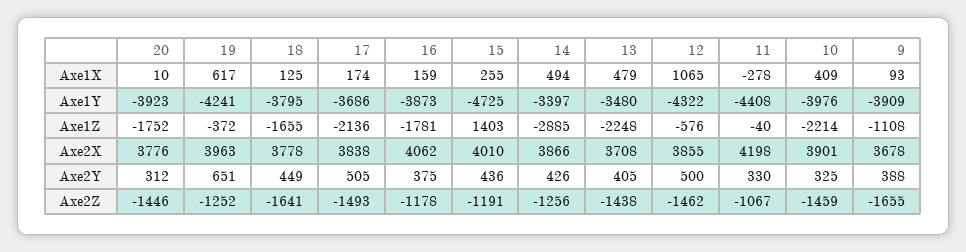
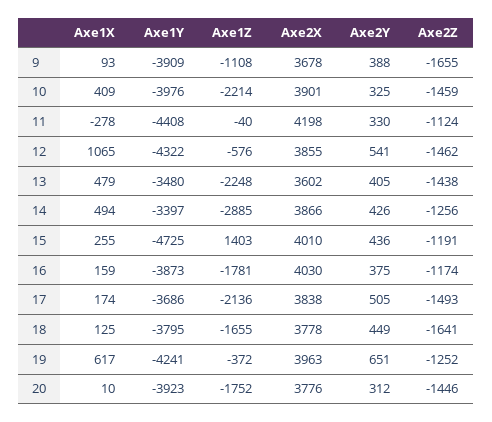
  {
    "20": {
      "Axe1X": 10,
      "Axe1Y": -3923,
      "Axe1Z": -1752,
      "Axe2X": 3776,
      "Axe2Y": 312,
      "Axe2Z": -1446
    },
    "19": {
      "Axe1X": 617,
      "Axe1Y": -4241,
      "Axe1Z": -372,
      "Axe2X": 3963,
      "Axe2Y": 651,
      "Axe2Z": -1252
    },
    "18": {
      "Axe1X": 125,
      "Axe1Y": -3795,
      "Axe1Z": -1655,
      "Axe2X": 3778,
      "Axe2Y": 449,
      "Axe2Z": -1641
    },
    "17": {
      "Axe1X": 174,
      "Axe1Y": -3686,
      "Axe1Z": -2136,
      "Axe2X": 3838,
      "Axe2Y": 505,
      "Axe2Z": -1493
    },
    "16": {
      "Axe1X": 159,
      "Axe1Y": -3873,
      "Axe1Z": -1781,
-     "Axe2X": 4062,
+     "Axe2X": 4030,
      "Axe2Y": 375,
-     "Axe2Z": -1178
+     "Axe2Z": -1174
    },
    "15": {
      "Axe1X": 255,
      "Axe1Y": -4725,
      "Axe1Z": 1403,
      "Axe2X": 4010,
      "Axe2Y": 436,
      "Axe2Z": -1191
    },
    "14": {
      "Axe1X": 494,
      "Axe1Y": -3397,
      "Axe1Z": -2885,
      "Axe2X": 3866,
      "Axe2Y": 426,
      "Axe2Z": -1256
    },
    "13": {
      "Axe1X": 479,
      "Axe1Y": -3480,
      "Axe1Z": -2248,
-     "Axe2X": 3708,
+     "Axe2X": 3602,
      "Axe2Y": 405,
      "Axe2Z": -1438
    },
    "12": {
      "Axe1X": 1065,
      "Axe1Y": -4322,
      "Axe1Z": -576,
      "Axe2X": 3855,
-     "Axe2Y": 500,
+     "Axe2Y": 541,
      "Axe2Z": -1462
    },
    "11": {
      "Axe1X": -278,
      "Axe1Y": -4408,
      "Axe1Z": -40,
      "Axe2X": 4198,
      "Axe2Y": 330,
-     "Axe2Z": -1067
+     "Axe2Z": -1124
    },
    "10": {
      "Axe1X": 409,
      "Axe1Y": -3976,
      "Axe1Z": -2214,
      "Axe2X": 3901,
      "Axe2Y": 325,
      "Axe2Z": -1459
    },
    "9": {
      "Axe1X": 93,
      "Axe1Y": -3909,
      "Axe1Z": -1108,
      "Axe2X": 3678,
      "Axe2Y": 388,
      "Axe2Z": -1655
    }
  }

